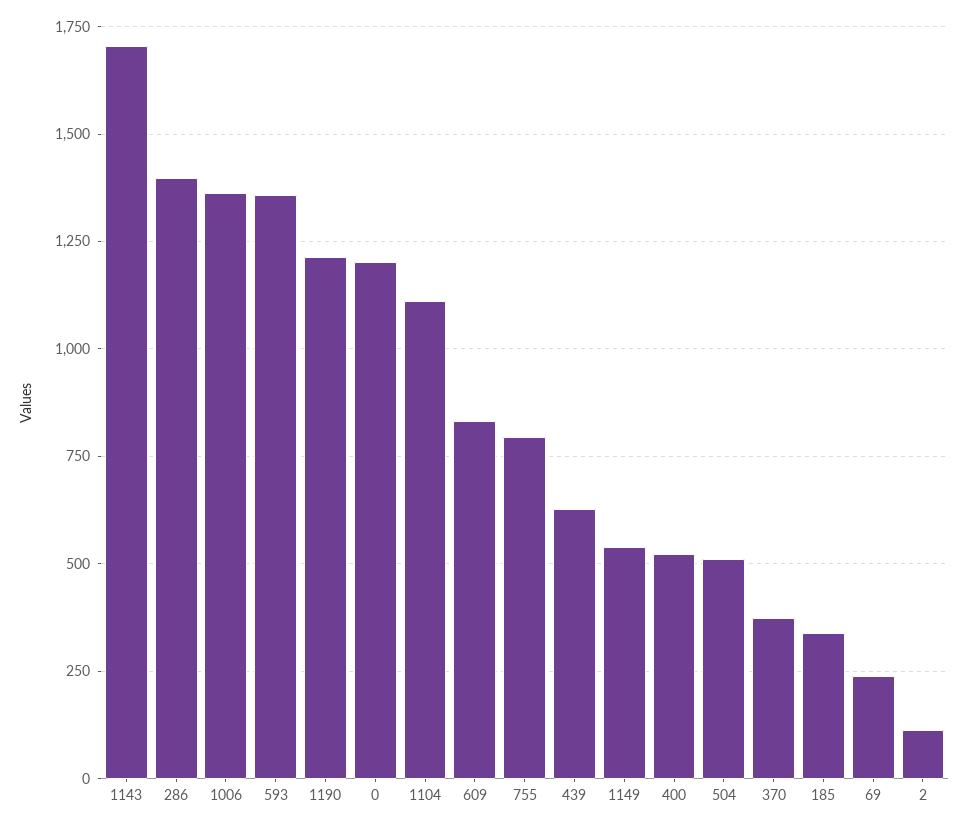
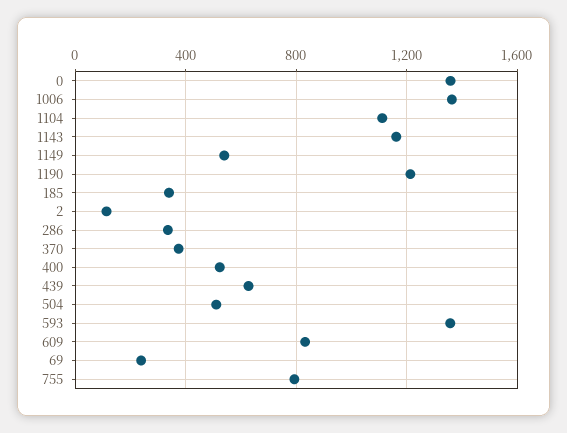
  {
-   "1143": 1700,
+   "1143": 1150,
-   "286": 1400,
+   "286": 350,
    "1006": 1375,
    "593": 1350,
    "1190": 1225,
-   "0": 1200,
+   "0": 1350,
    "1104": 1100,
    "609": 825,
    "755": 800,
    "439": 625,
    "1149": 550,
    "400": 525,
    "504": 500,
    "370": 375,
    "185": 350,
    "69": 250,
    "2": 125
  }

